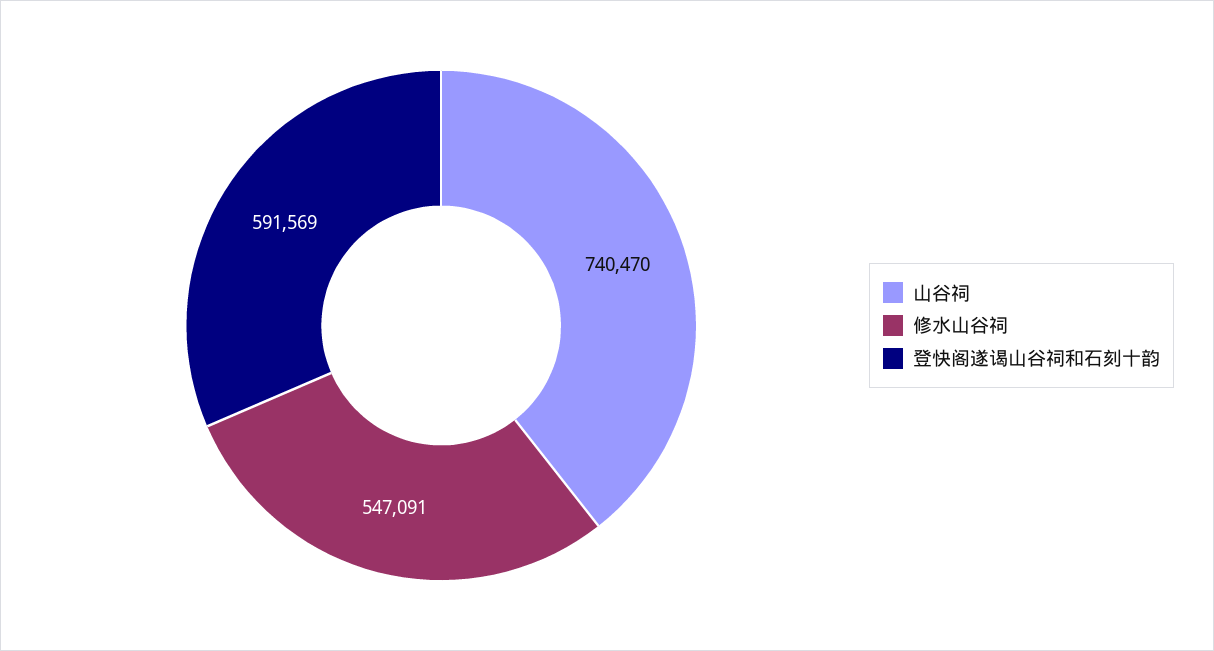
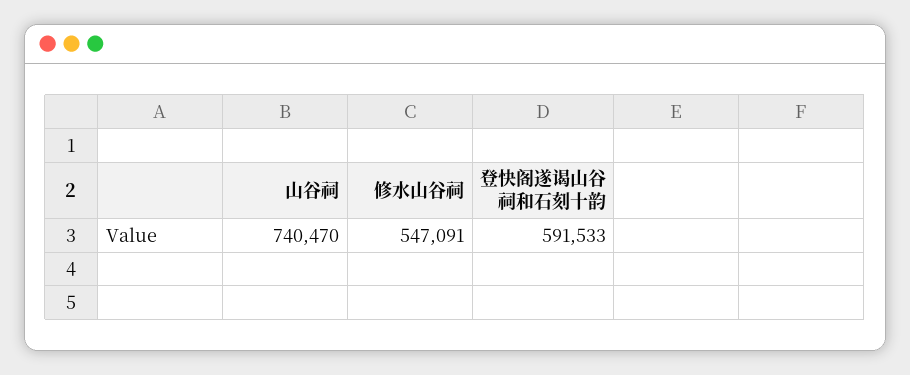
  {
    "山谷祠": 740470,
    "修水山谷祠": 547091,
-   "登快阁遂谒山谷祠和石刻十韵": 591569
+   "登快阁遂谒山谷祠和石刻十韵": 591533
  }

